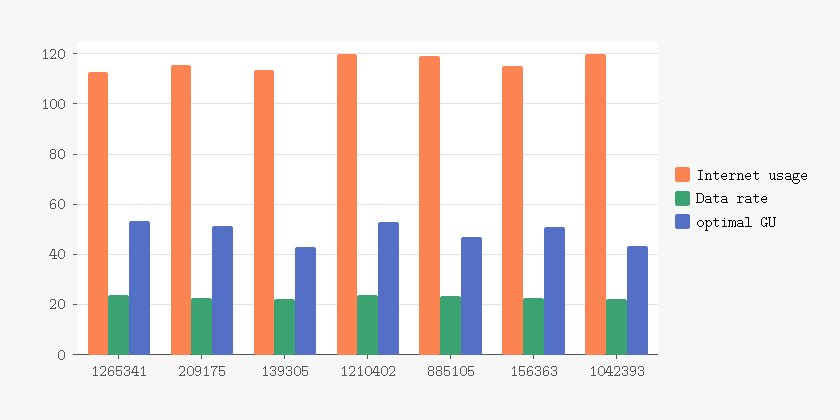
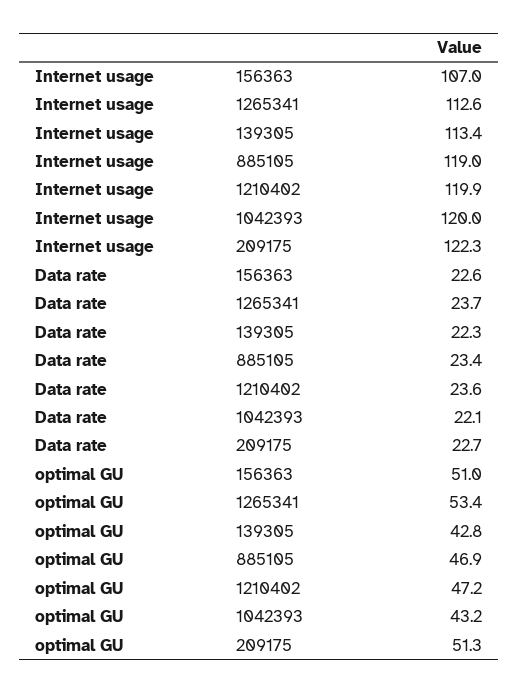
  {
    "Internet usage": {
      "1265341": 112.6,
-     "209175": 115,
+     "209175": 122.3,
      "139305": 113.4,
      "1210402": 119.9,
      "885105": 119,
-     "156363": 115,
+     "156363": 107,
      "1042393": 120
    },
    "Data rate": {
      "1265341": 23.7,
      "209175": 22.7,
      "139305": 22.3,
      "1210402": 23.6,
      "885105": 23.4,
      "156363": 22.6,
      "1042393": 22.1
    },
    "optimal GU": {
      "1265341": 53.4,
      "209175": 51.3,
      "139305": 42.8,
-     "1210402": 52.5,
+     "1210402": 47.2,
      "885105": 46.9,
      "156363": 51,
      "1042393": 43.2
    }
  }

